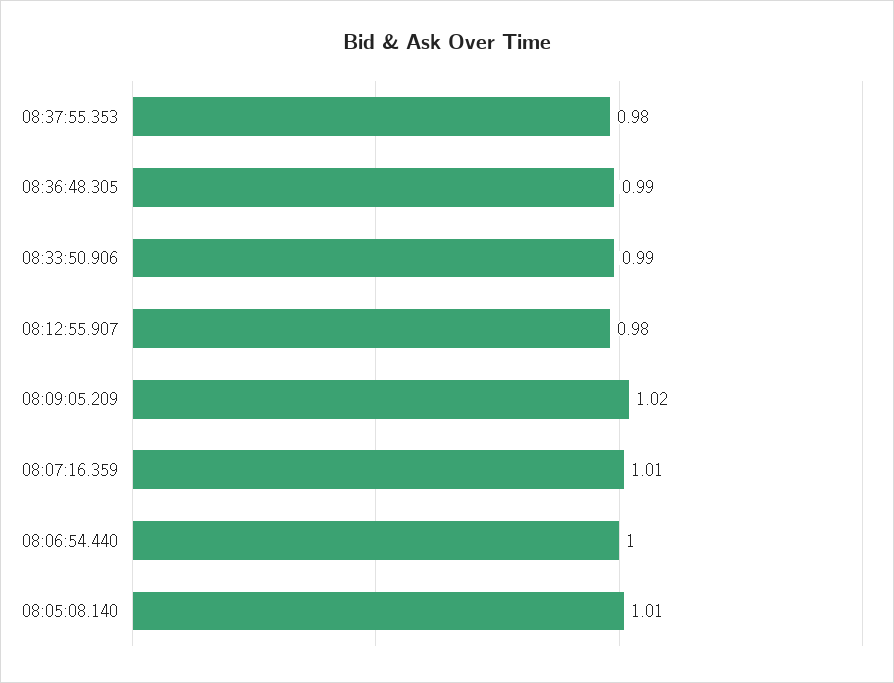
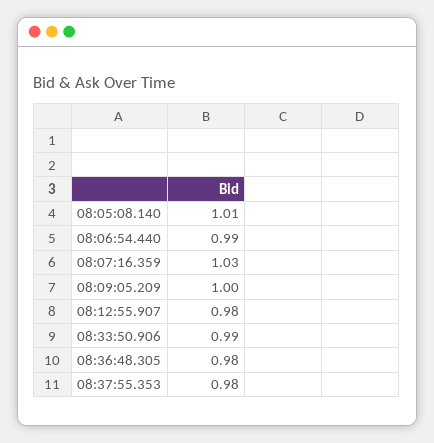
  {
    "08:37:55.353": 0.98,
-   "08:36:48.305": 0.99,
+   "08:36:48.305": 0.98,
    "08:33:50.906": 0.99,
    "08:12:55.907": 0.98,
-   "08:09:05.209": 1.02,
+   "08:09:05.209": 1,
-   "08:07:16.359": 1.01,
+   "08:07:16.359": 1.03,
-   "08:06:54.440": 1,
+   "08:06:54.440": 0.99,
    "08:05:08.140": 1.01
  }

